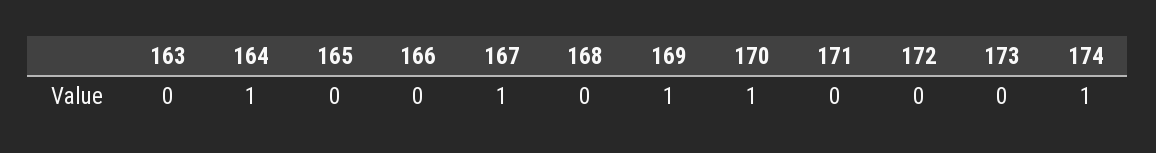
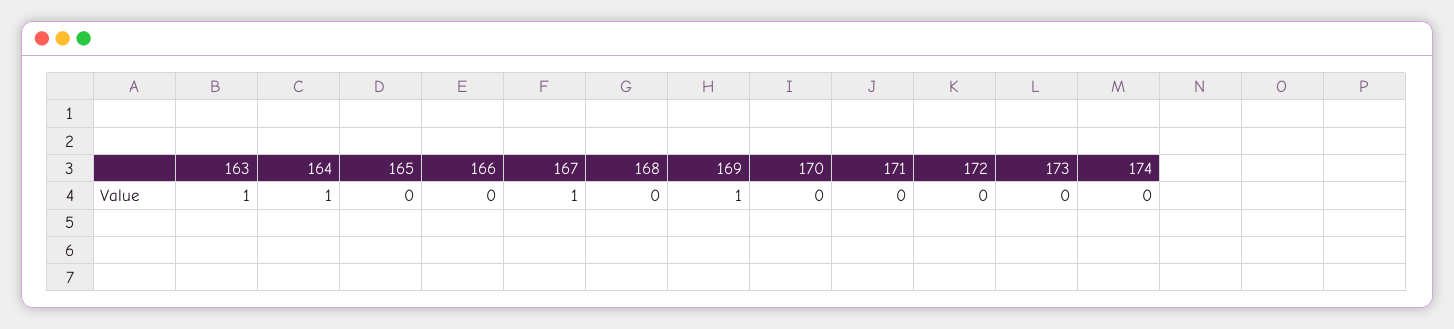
  {
-   "163": 0,
+   "163": 1,
    "164": 1,
    "165": 0,
    "166": 0,
    "167": 1,
    "168": 0,
    "169": 1,
-   "170": 1,
+   "170": 0,
    "171": 0,
    "172": 0,
    "173": 0,
-   "174": 1
+   "174": 0
  }

